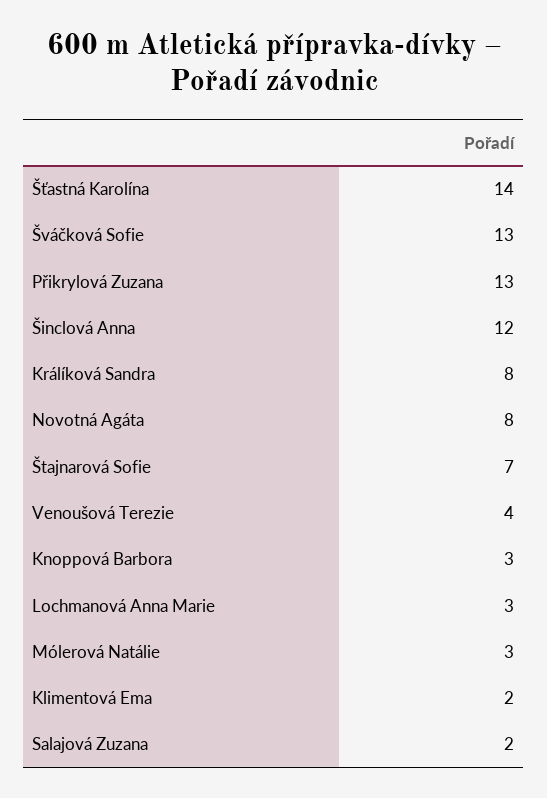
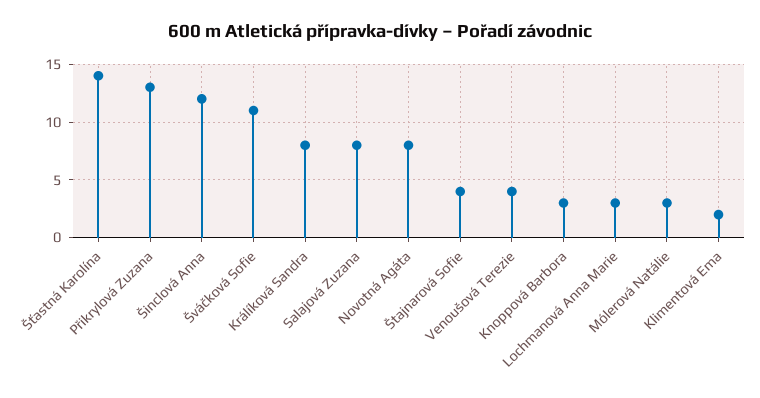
  {
    "Šťastná Karolína": 14,
-   "Šváčková Sofie": 13,
+   "Šváčková Sofie": 11,
    "Přikrylová Zuzana": 13,
    "Šinclová Anna": 12,
    "Králíková Sandra": 8,
    "Novotná Agáta": 8,
-   "Štajnarová Sofie": 7,
+   "Štajnarová Sofie": 4,
    "Venoušová Terezie": 4,
    "Knoppová Barbora": 3,
    "Lochmanová Anna Marie": 3,
    "Mólerová Natálie": 3,
    "Klimentová Ema": 2,
-   "Salajová Zuzana": 2
+   "Salajová Zuzana": 8
  }

